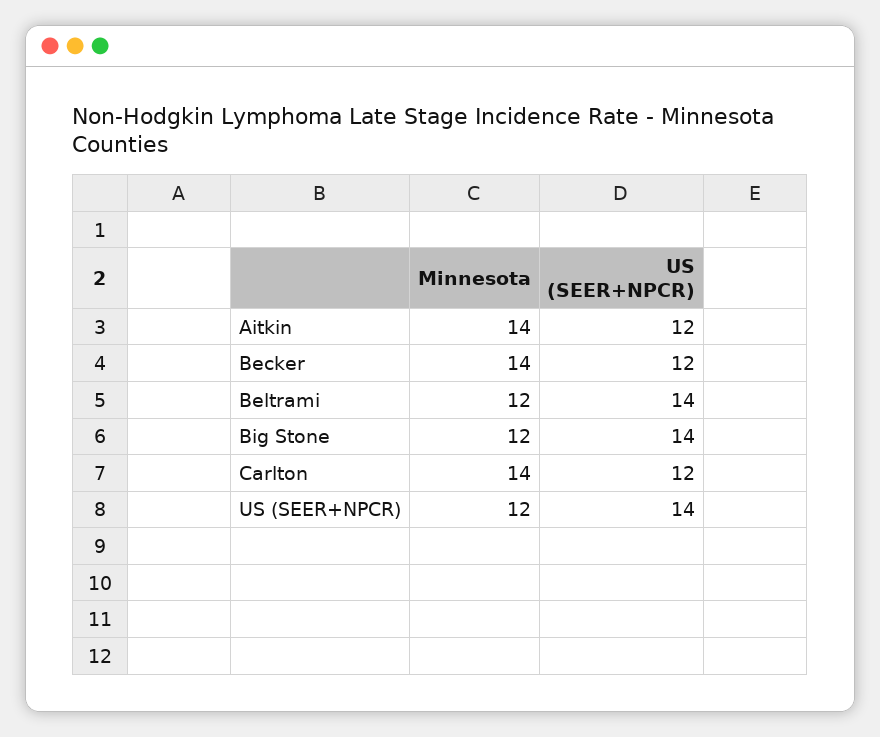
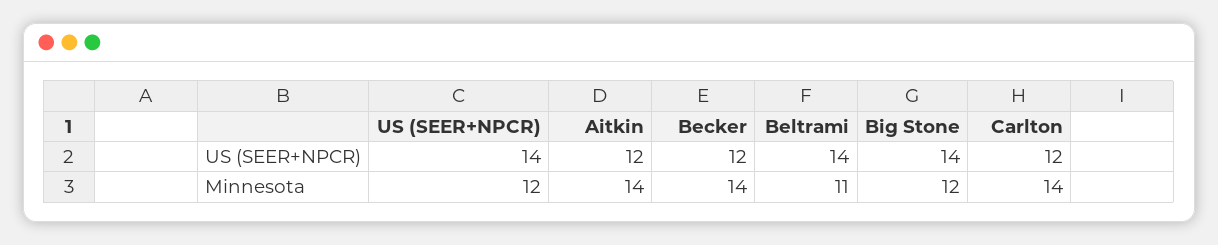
  {
    "Minnesota": {
      "Aitkin": 14,
      "Becker": 14,
-     "Beltrami": 12,
+     "Beltrami": 11,
      "Big Stone": 12,
      "Carlton": 14,
      "US (SEER+NPCR)": 12
    },
    "US (SEER+NPCR)": {
      "Aitkin": 12,
      "Becker": 12,
      "Beltrami": 14,
      "Big Stone": 14,
      "Carlton": 12,
      "US (SEER+NPCR)": 14
    }
  }

